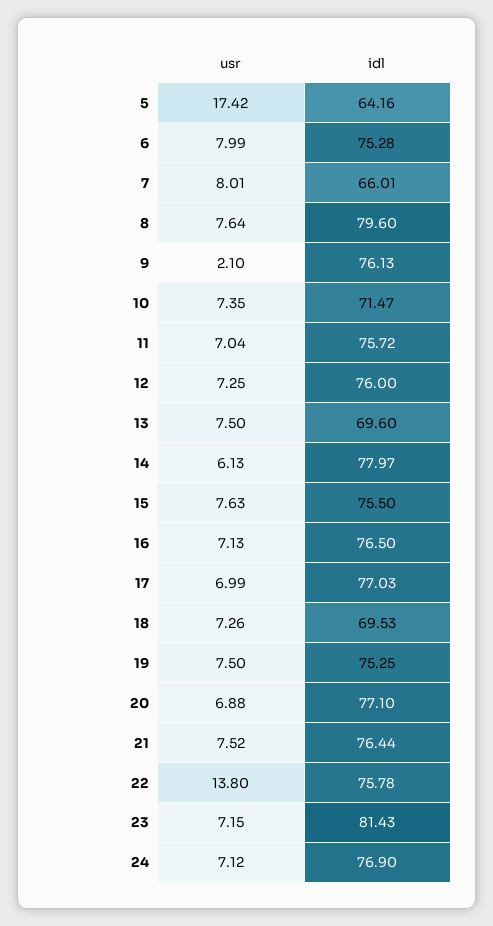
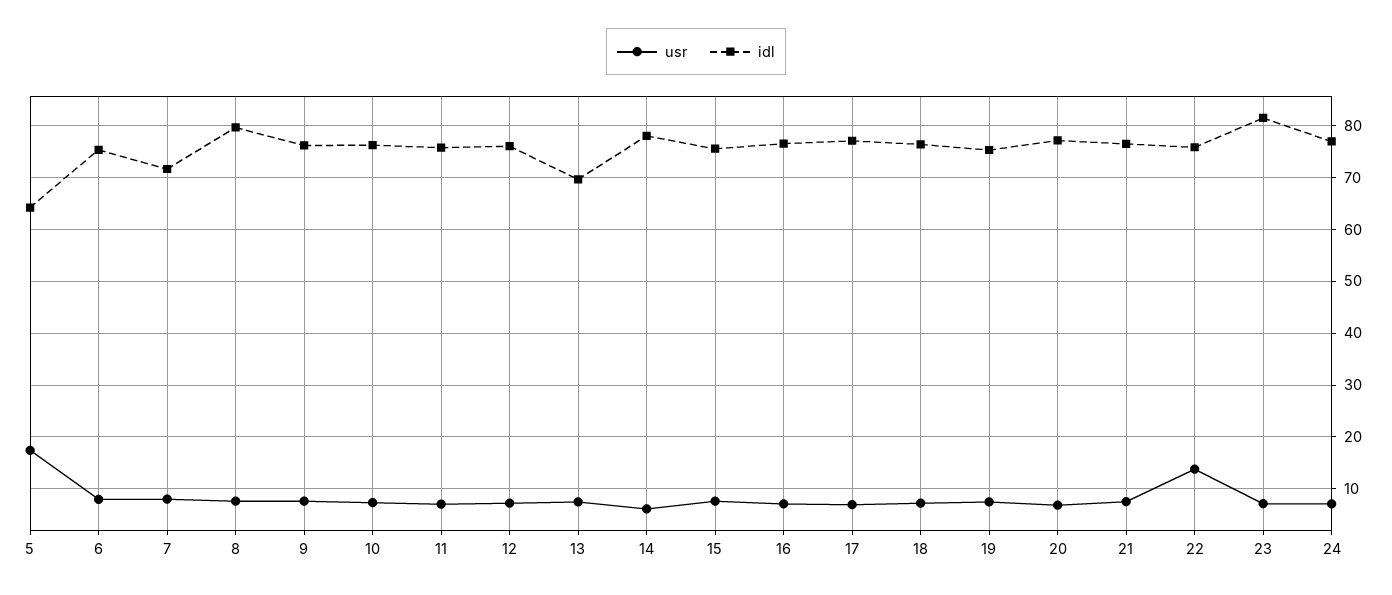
  {
    "usr": {
      "5": 17.42,
      "6": 7.99,
      "7": 8.01,
      "8": 7.64,
-     "9": 2.1,
+     "9": 8,
      "10": 7.35,
      "11": 7.04,
      "12": 7.25,
      "13": 7.5,
      "14": 6.13,
      "15": 7.63,
      "16": 7.13,
      "17": 6.99,
      "18": 7.26,
      "19": 7.5,
      "20": 6.88,
      "21": 7.52,
      "22": 13.8,
      "23": 7.15,
      "24": 7.12
    },
    "idl": {
      "5": 64.16,
      "6": 75.28,
-     "7": 66.01,
+     "7": 72,
      "8": 79.6,
      "9": 76.13,
-     "10": 71.47,
+     "10": 76,
      "11": 75.72,
      "12": 76,
      "13": 69.6,
      "14": 77.97,
      "15": 75.5,
      "16": 76.5,
      "17": 77.03,
-     "18": 69.53,
+     "18": 76,
      "19": 75.25,
      "20": 77.1,
      "21": 76.44,
      "22": 75.78,
      "23": 81.43,
      "24": 76.9
    }
  }

